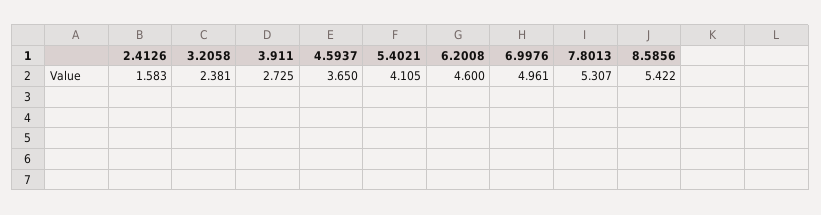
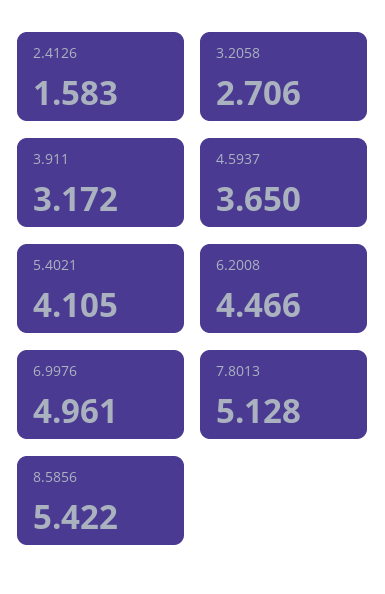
  {
    "2.4126": 1.583,
-   "3.2058": 2.381,
+   "3.2058": 2.706,
-   "3.911": 2.725,
+   "3.911": 3.172,
    "4.5937": 3.65,
    "5.4021": 4.105,
-   "6.2008": 4.6,
+   "6.2008": 4.466,
    "6.9976": 4.961,
-   "7.8013": 5.307,
+   "7.8013": 5.128,
    "8.5856": 5.422
  }

